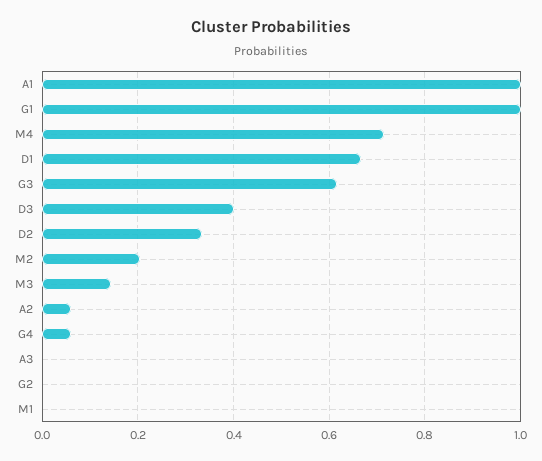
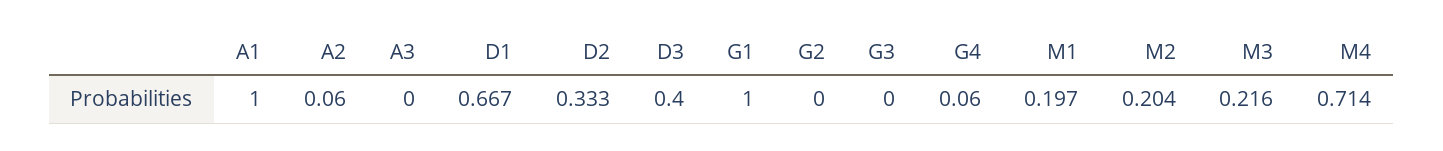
  {
    "A1": 1,
    "G1": 1,
    "M4": 0.714,
    "D1": 0.667,
-   "G3": 0.62,
+   "G3": 0,
    "D3": 0.4,
    "D2": 0.333,
    "M2": 0.204,
-   "M3": 0.14,
+   "M3": 0.216,
    "A2": 0.06,
    "G4": 0.06,
    "A3": 0,
    "G2": 0,
-   "M1": 0
+   "M1": 0.197
  }

